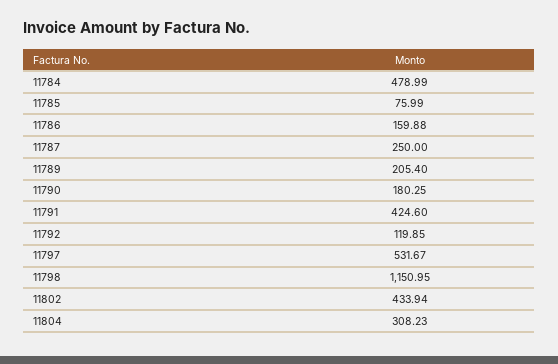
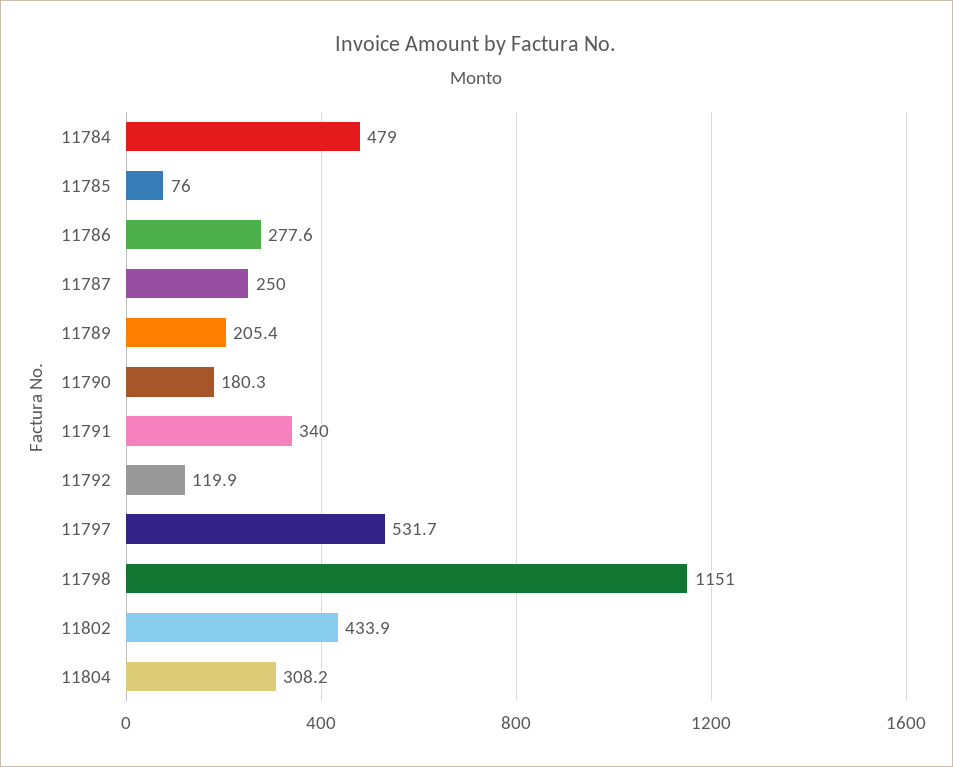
  {
    "11784": 478.99,
    "11785": 75.99,
-   "11786": 159.88,
+   "11786": 277.6,
    "11787": 250,
    "11789": 205.4,
    "11790": 180.25,
-   "11791": 424.6,
+   "11791": 340,
    "11792": 119.85,
    "11797": 531.67,
    "11798": 1150.95,
    "11802": 433.94,
    "11804": 308.23
  }

